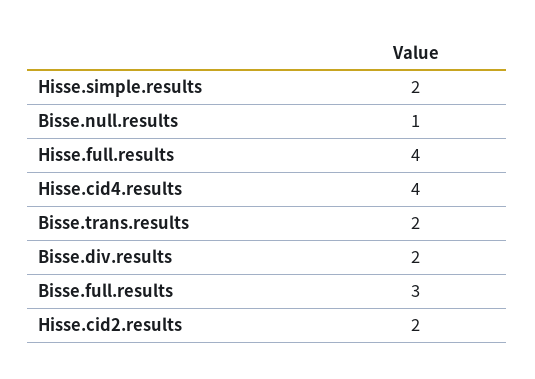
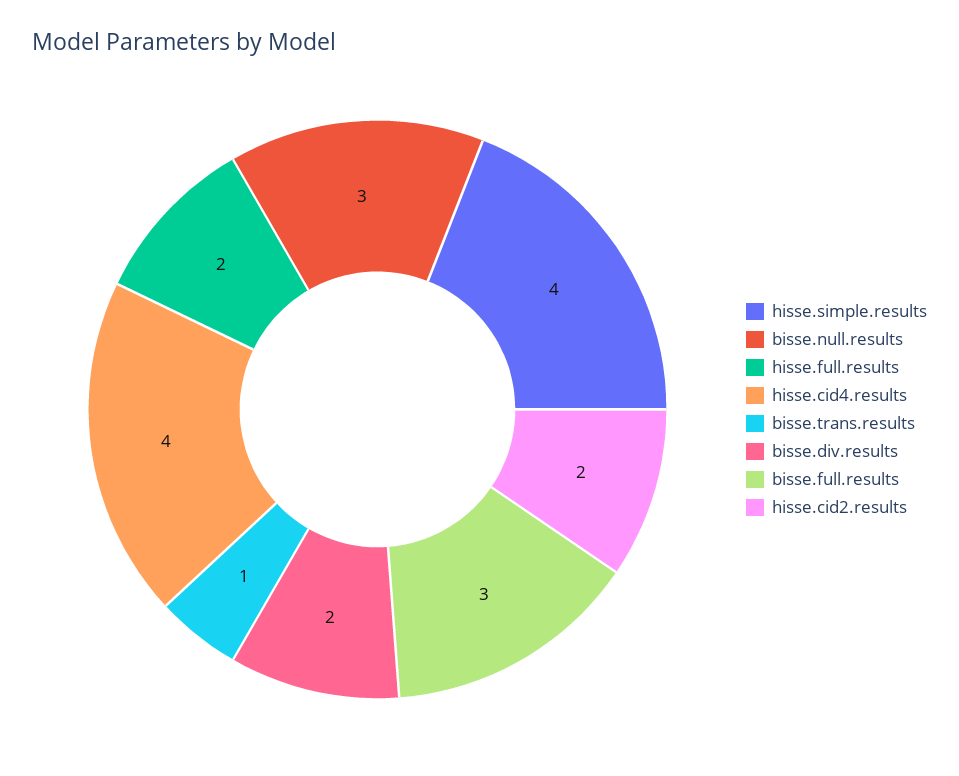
  {
-   "Hisse.simple.results": 2,
+   "Hisse.simple.results": 4,
-   "Bisse.null.results": 1,
+   "Bisse.null.results": 3,
-   "Hisse.full.results": 4,
+   "Hisse.full.results": 2,
    "Hisse.cid4.results": 4,
-   "Bisse.trans.results": 2,
+   "Bisse.trans.results": 1,
    "Bisse.div.results": 2,
    "Bisse.full.results": 3,
    "Hisse.cid2.results": 2
  }

